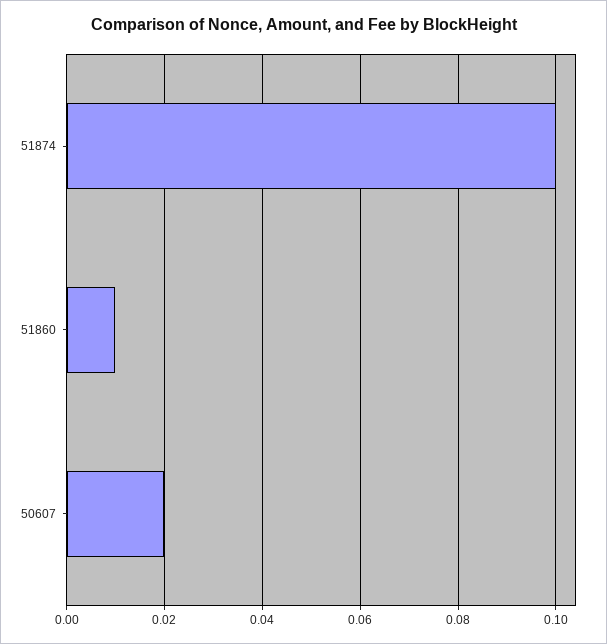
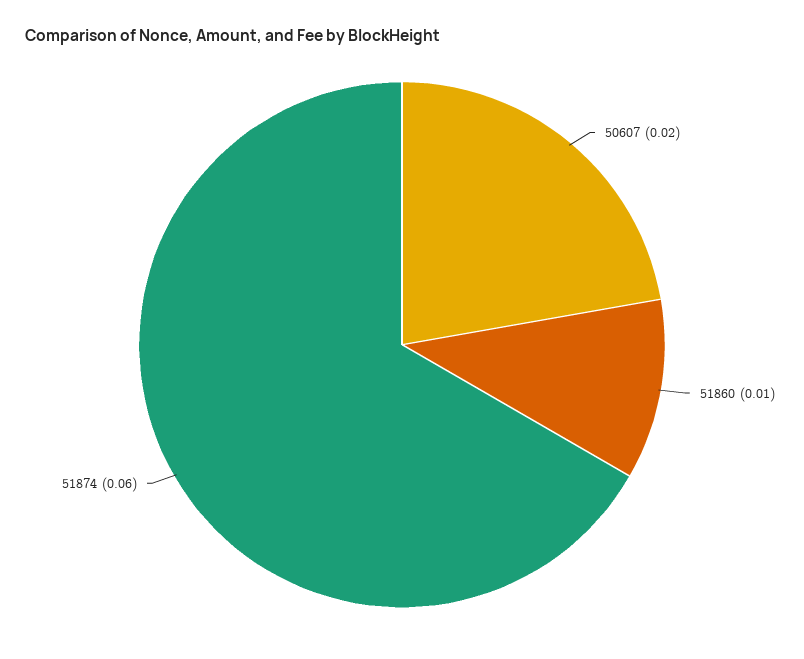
  {
-   "51874": 0.1,
+   "51874": 0.06,
    "51860": 0.01,
    "50607": 0.02
  }

